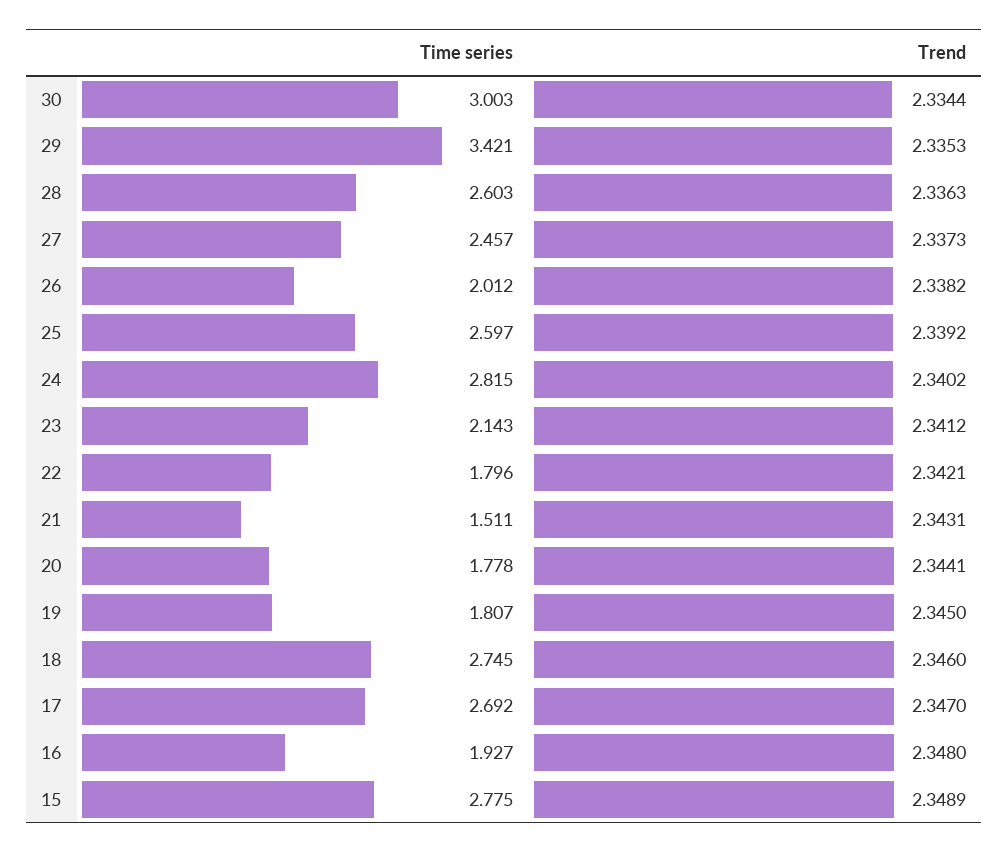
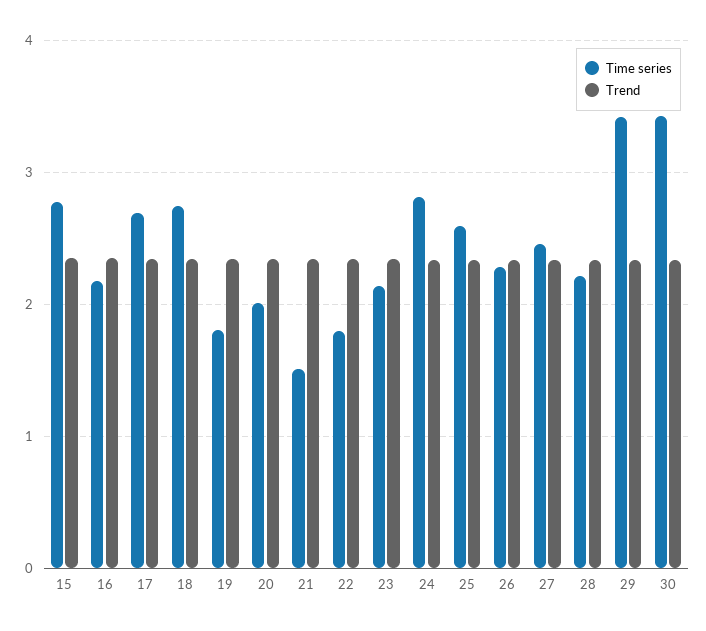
  {
    "Time series": {
-     "30": 3.003,
+     "30": 3.4,
      "29": 3.421,
-     "28": 2.603,
+     "28": 2.2,
      "27": 2.457,
-     "26": 2.012,
+     "26": 2.3,
      "25": 2.597,
      "24": 2.815,
      "23": 2.143,
      "22": 1.796,
      "21": 1.511,
-     "20": 1.778,
+     "20": 2,
      "19": 1.807,
      "18": 2.745,
      "17": 2.692,
-     "16": 1.927,
+     "16": 2.2,
      "15": 2.775
    },
    "Trend": {
      "30": 2.3344,
      "29": 2.3353,
      "28": 2.3363,
      "27": 2.3373,
      "26": 2.3382,
      "25": 2.3392,
      "24": 2.3402,
      "23": 2.3412,
      "22": 2.3421,
      "21": 2.3431,
      "20": 2.3441,
      "19": 2.345,
      "18": 2.346,
      "17": 2.347,
      "16": 2.348,
      "15": 2.3489
    }
  }

